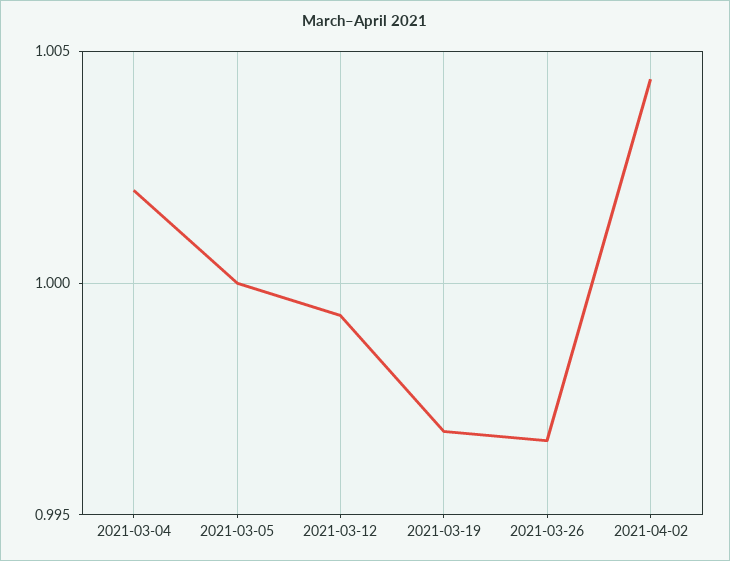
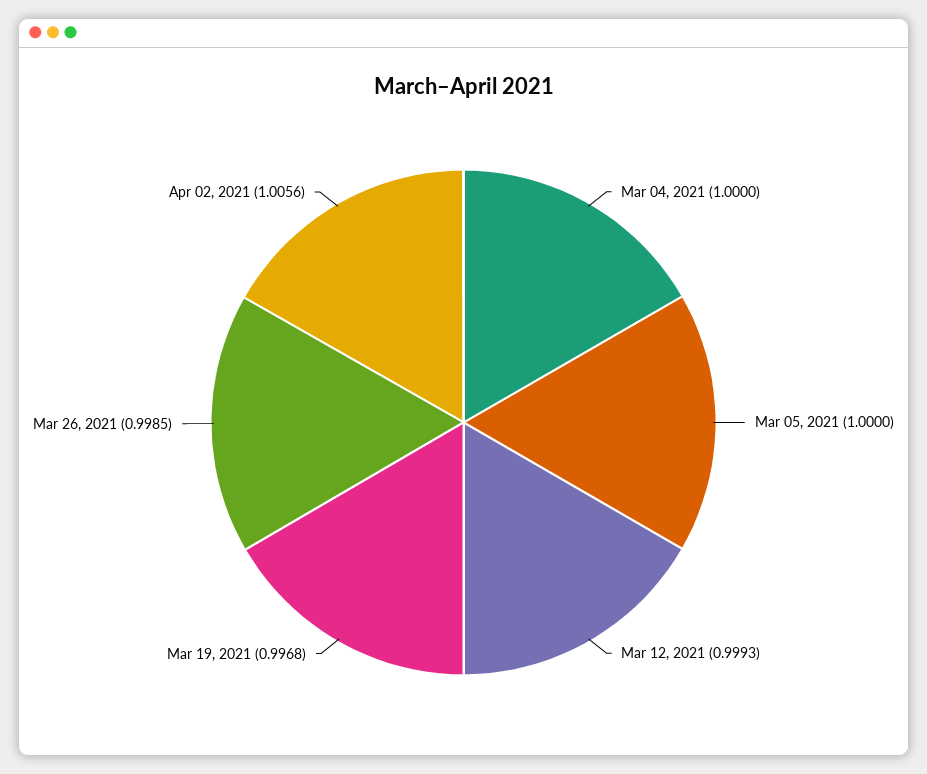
  {
-   "2021-03-04": 1.002,
+   "2021-03-04": 1,
    "2021-03-05": 1,
    "2021-03-12": 0.9993,
    "2021-03-19": 0.9968,
-   "2021-03-26": 0.9965,
+   "2021-03-26": 0.9985,
-   "2021-04-02": 1.0045
+   "2021-04-02": 1.0056
  }

